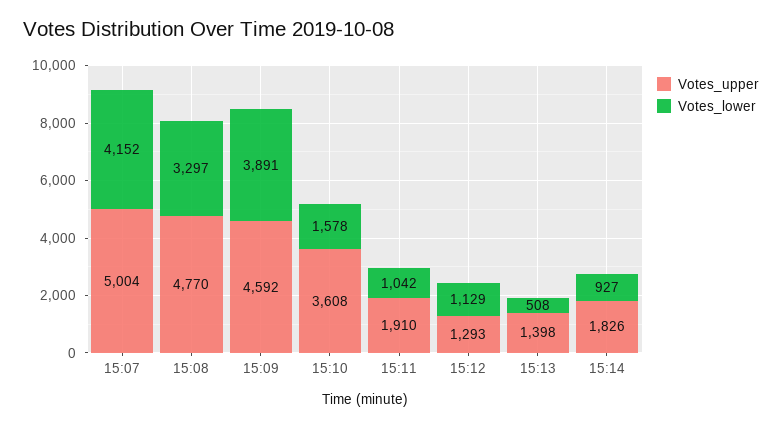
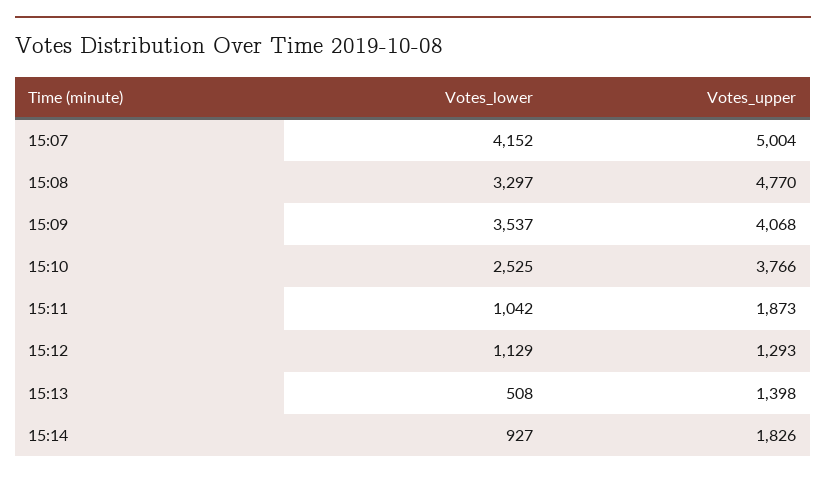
  {
    "Votes_upper": {
      "15:07": 5004,
      "15:08": 4770,
-     "15:09": 4592,
+     "15:09": 4068,
-     "15:10": 3608,
+     "15:10": 3766,
-     "15:11": 1910,
+     "15:11": 1873,
      "15:12": 1293,
      "15:13": 1398,
      "15:14": 1826
    },
    "Votes_lower": {
      "15:07": 4152,
      "15:08": 3297,
-     "15:09": 3891,
+     "15:09": 3537,
-     "15:10": 1578,
+     "15:10": 2525,
      "15:11": 1042,
      "15:12": 1129,
      "15:13": 508,
      "15:14": 927
    }
  }

